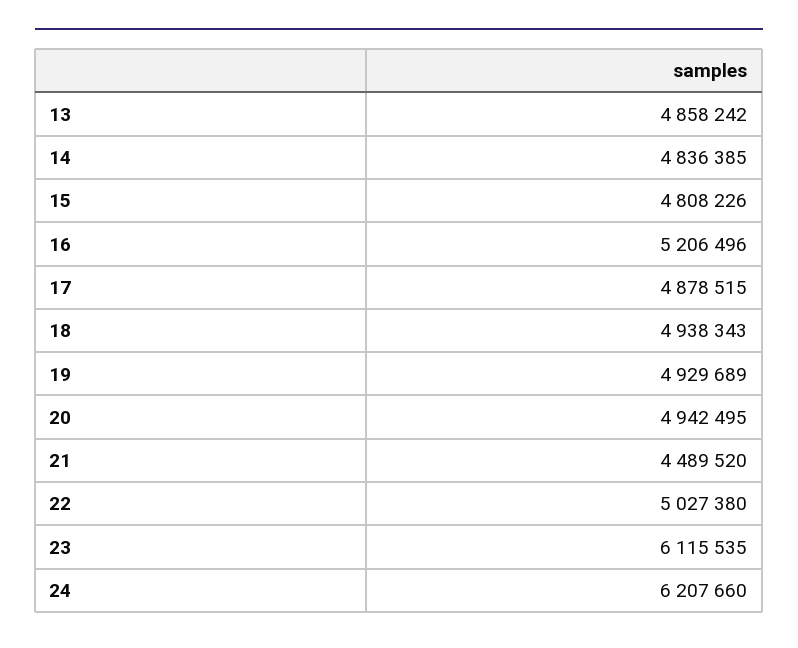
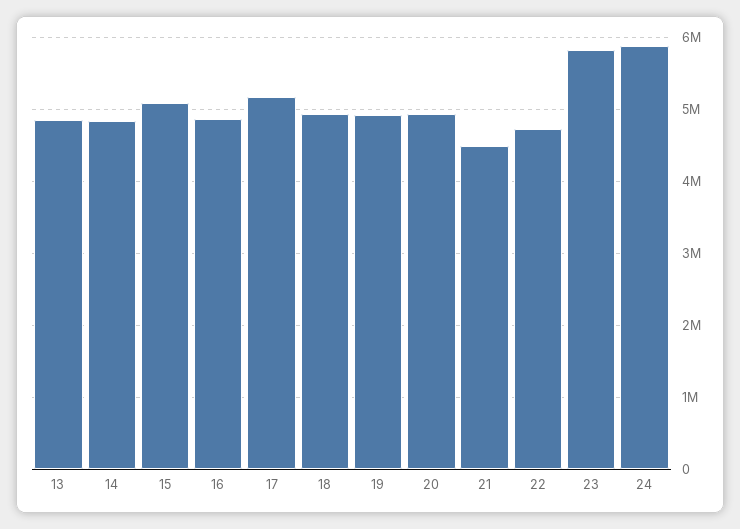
  {
    "13": 4858242,
    "14": 4836385,
-   "15": 4808226,
+   "15": 5100000,
-   "16": 5206496,
+   "16": 4900000,
-   "17": 4878515,
+   "17": 5200000,
    "18": 4938343,
    "19": 4929689,
    "20": 4942495,
    "21": 4489520,
-   "22": 5027380,
+   "22": 4700000,
-   "23": 6115535,
+   "23": 5800000,
-   "24": 6207660
+   "24": 5900000
  }

